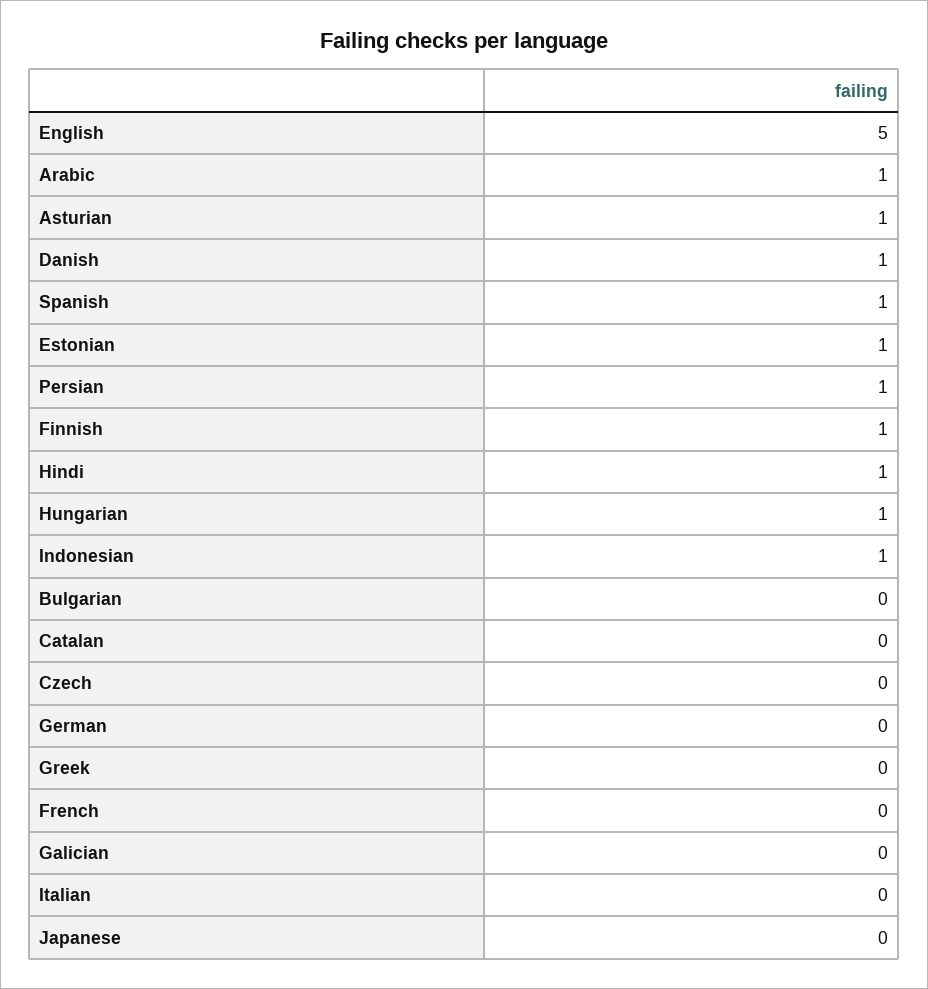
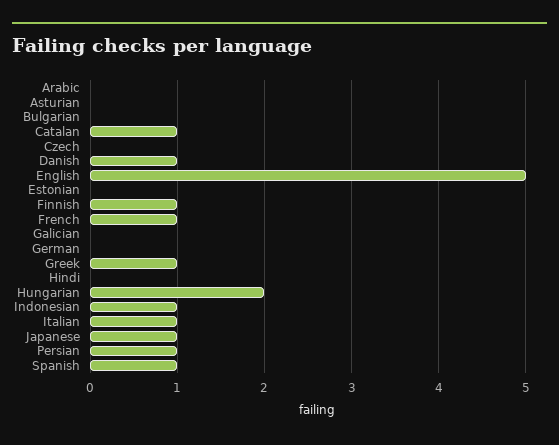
  {
    "English": 5,
-   "Arabic": 1,
+   "Arabic": 0,
-   "Asturian": 1,
+   "Asturian": 0,
    "Danish": 1,
    "Spanish": 1,
-   "Estonian": 1,
+   "Estonian": 0,
    "Persian": 1,
    "Finnish": 1,
-   "Hindi": 1,
+   "Hindi": 0,
-   "Hungarian": 1,
+   "Hungarian": 2,
    "Indonesian": 1,
    "Bulgarian": 0,
-   "Catalan": 0,
+   "Catalan": 1,
    "Czech": 0,
    "German": 0,
-   "Greek": 0,
+   "Greek": 1,
-   "French": 0,
+   "French": 1,
    "Galician": 0,
-   "Italian": 0,
+   "Italian": 1,
-   "Japanese": 0
+   "Japanese": 1
  }

